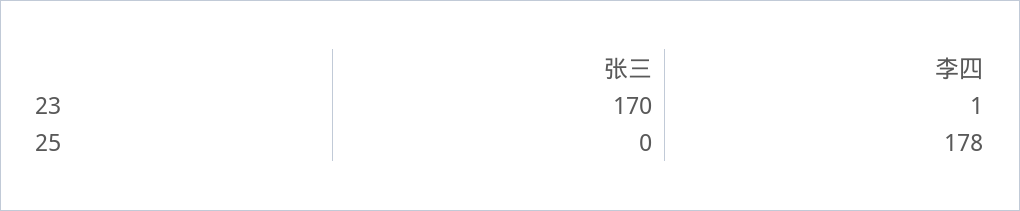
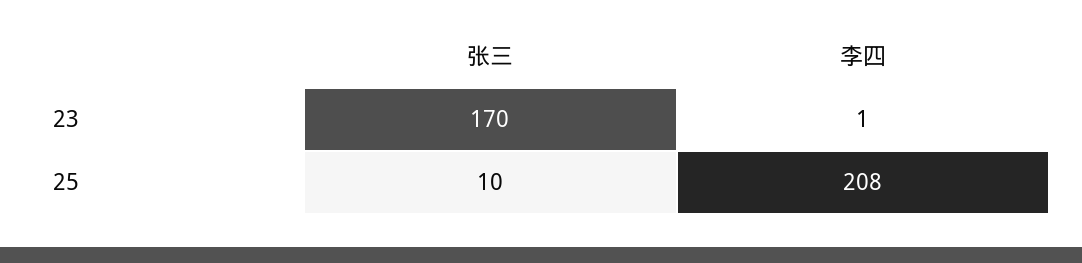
  {
    "张三": {
      "23": 170,
-     "25": 0
+     "25": 10
    },
    "李四": {
      "23": 1,
-     "25": 178
+     "25": 208
    }
  }

